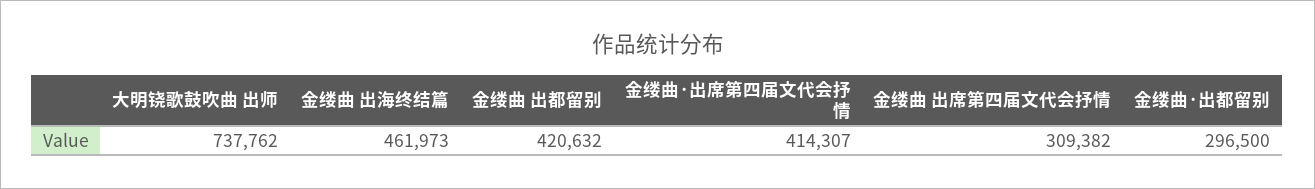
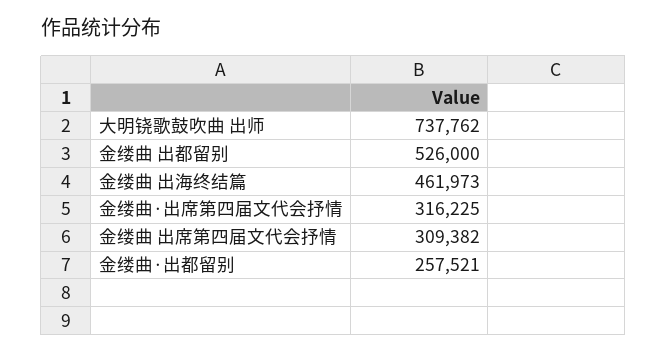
  {
    "大明铙歌鼓吹曲 出师": 737762,
    "金缕曲 出海终结篇": 461973,
-   "金缕曲 出都留别": 420632,
+   "金缕曲 出都留别": 526000,
-   "金缕曲·出席第四届文代会抒情": 414307,
+   "金缕曲·出席第四届文代会抒情": 316225,
    "金缕曲 出席第四届文代会抒情": 309382,
-   "金缕曲·出都留别": 296500
+   "金缕曲·出都留别": 257521
  }

